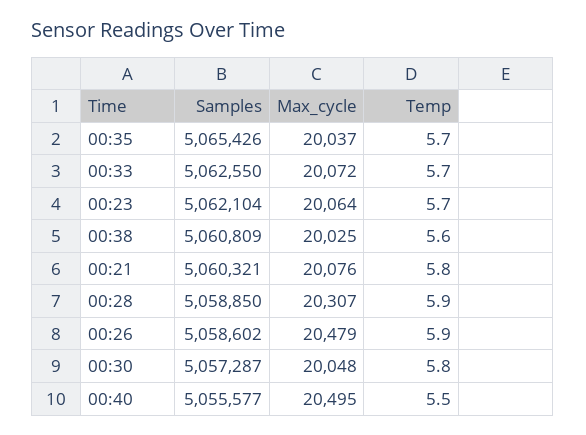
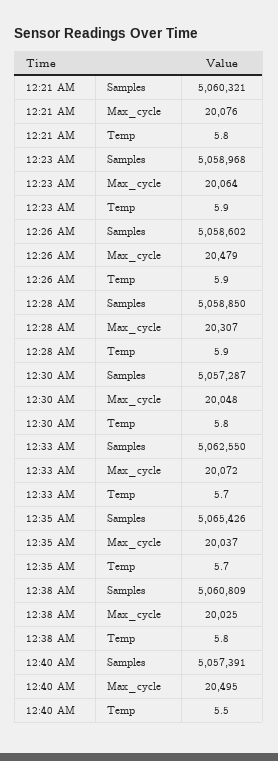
  {
    "Samples": {
      "00:35": 5065426,
      "00:33": 5062550,
-     "00:23": 5062104,
+     "00:23": 5058968,
      "00:38": 5060809,
      "00:21": 5060321,
      "00:28": 5058850,
      "00:26": 5058602,
      "00:30": 5057287,
-     "00:40": 5055577
+     "00:40": 5057391
    },
    "Max_cycle": {
      "00:35": 20037,
      "00:33": 20072,
      "00:23": 20064,
      "00:38": 20025,
      "00:21": 20076,
      "00:28": 20307,
      "00:26": 20479,
      "00:30": 20048,
      "00:40": 20495
    },
    "Temp": {
      "00:35": 5.7,
      "00:33": 5.7,
-     "00:23": 5.7,
+     "00:23": 5.9,
-     "00:38": 5.6,
+     "00:38": 5.8,
      "00:21": 5.8,
      "00:28": 5.9,
      "00:26": 5.9,
      "00:30": 5.8,
      "00:40": 5.5
    }
  }

